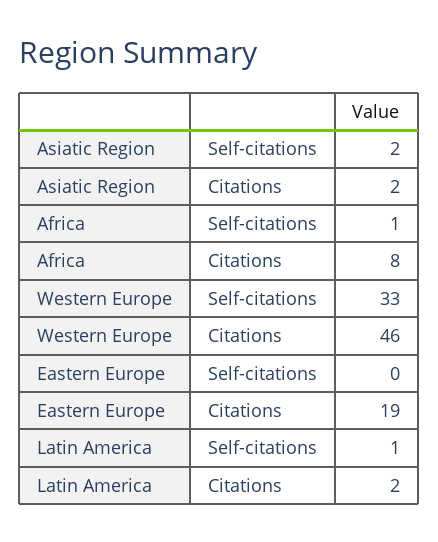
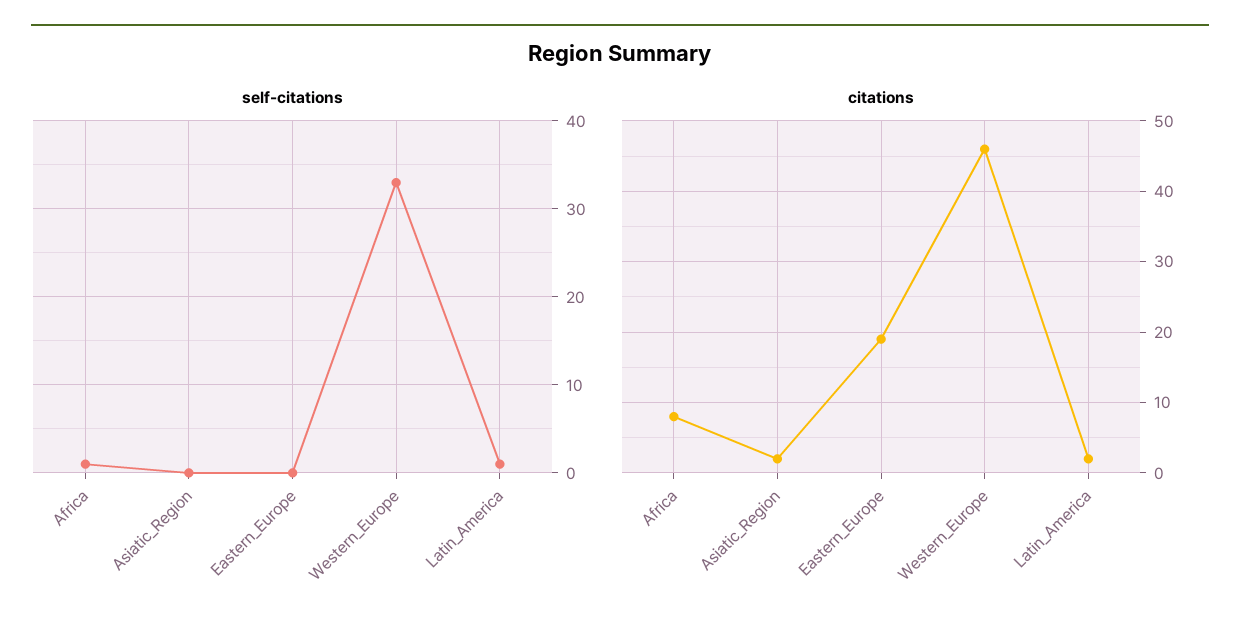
  {
    "Self-citations": {
-     "Asiatic Region": 2,
+     "Asiatic Region": 0,
      "Africa": 1,
      "Western Europe": 33,
      "Eastern Europe": 0,
      "Latin America": 1
    },
    "Citations": {
      "Asiatic Region": 2,
      "Africa": 8,
      "Western Europe": 46,
      "Eastern Europe": 19,
      "Latin America": 2
    }
  }

